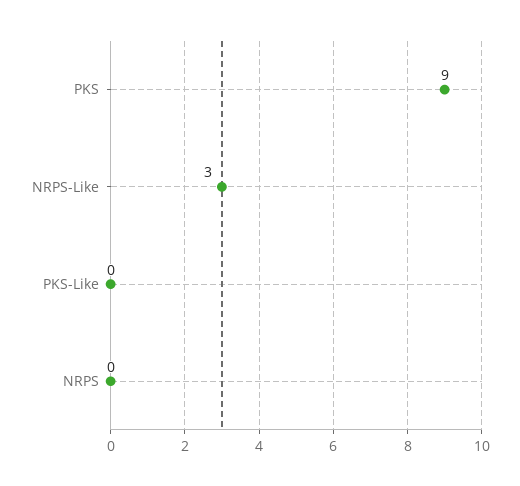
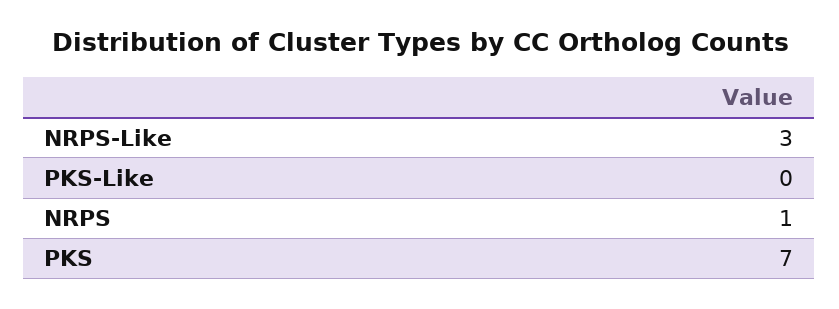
  {
-   "PKS": 9,
+   "PKS": 7,
    "NRPS-Like": 3,
    "PKS-Like": 0,
-   "NRPS": 0
+   "NRPS": 1
  }

